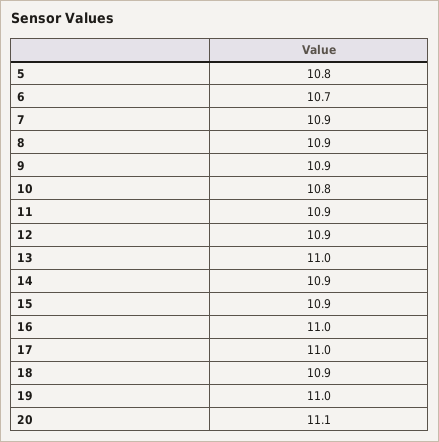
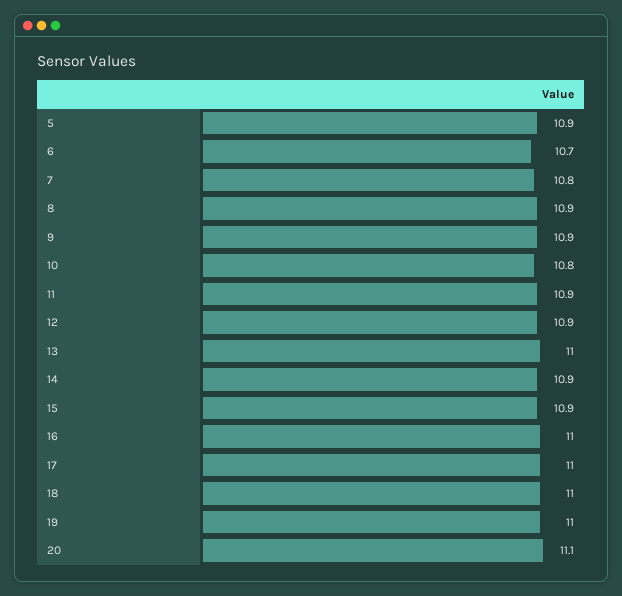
  {
-   "5": 10.8,
+   "5": 10.9,
    "6": 10.7,
-   "7": 10.9,
+   "7": 10.8,
    "8": 10.9,
    "9": 10.9,
    "10": 10.8,
    "11": 10.9,
    "12": 10.9,
    "13": 11,
    "14": 10.9,
    "15": 10.9,
    "16": 11,
    "17": 11,
-   "18": 10.9,
+   "18": 11,
    "19": 11,
    "20": 11.1
  }

